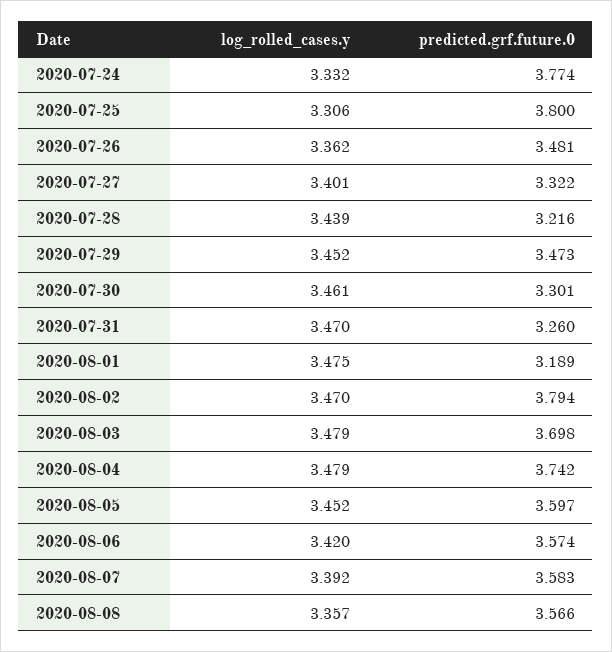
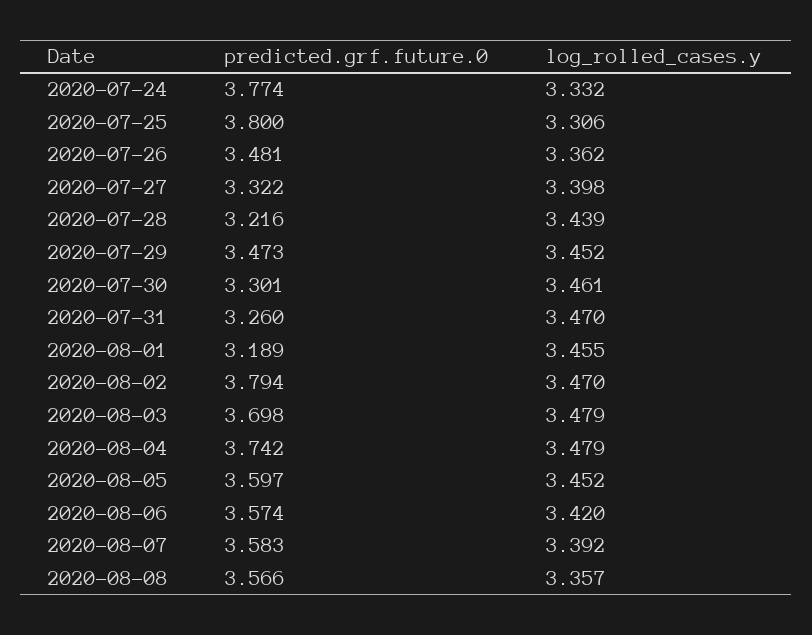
  {
    "log_rolled_cases.y": {
      "2020-07-24": 3.332,
      "2020-07-25": 3.306,
      "2020-07-26": 3.362,
-     "2020-07-27": 3.401,
+     "2020-07-27": 3.398,
      "2020-07-28": 3.439,
      "2020-07-29": 3.452,
      "2020-07-30": 3.461,
      "2020-07-31": 3.47,
-     "2020-08-01": 3.475,
+     "2020-08-01": 3.455,
      "2020-08-02": 3.47,
      "2020-08-03": 3.479,
      "2020-08-04": 3.479,
      "2020-08-05": 3.452,
      "2020-08-06": 3.42,
      "2020-08-07": 3.392,
      "2020-08-08": 3.357
    },
    "predicted.grf.future.0": {
      "2020-07-24": 3.774,
      "2020-07-25": 3.8,
      "2020-07-26": 3.481,
      "2020-07-27": 3.322,
      "2020-07-28": 3.216,
      "2020-07-29": 3.473,
      "2020-07-30": 3.301,
      "2020-07-31": 3.26,
      "2020-08-01": 3.189,
      "2020-08-02": 3.794,
      "2020-08-03": 3.698,
      "2020-08-04": 3.742,
      "2020-08-05": 3.597,
      "2020-08-06": 3.574,
      "2020-08-07": 3.583,
      "2020-08-08": 3.566
    }
  }

